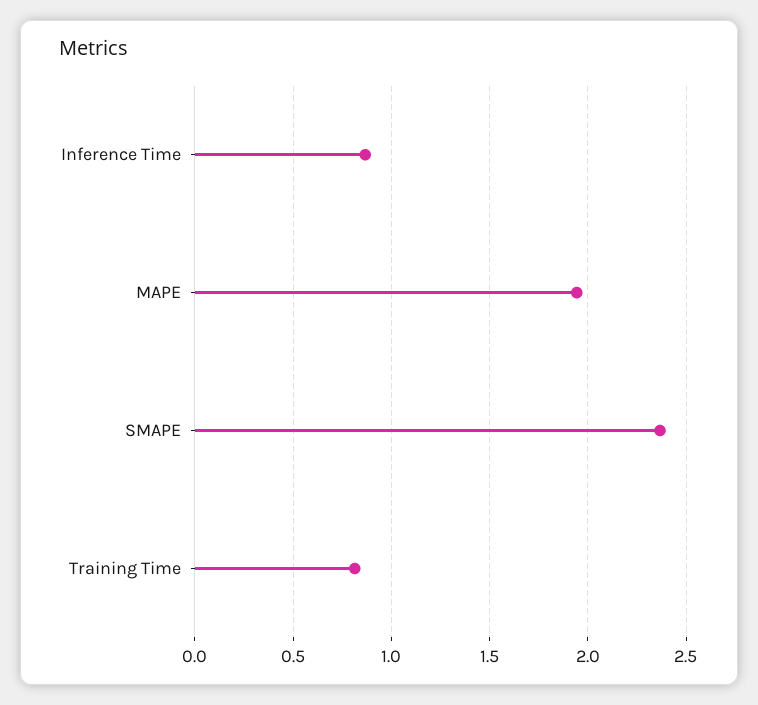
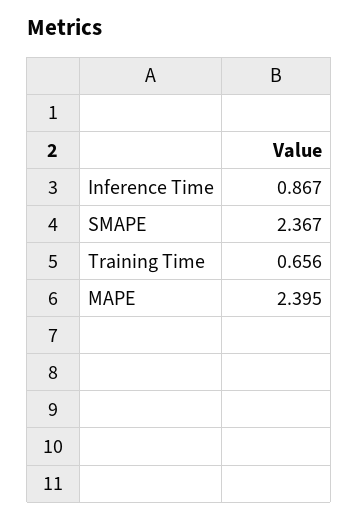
  {
    "Inference Time": 0.867,
-   "MAPE": 1.95,
+   "MAPE": 2.395,
    "SMAPE": 2.367,
-   "Training Time": 0.8
+   "Training Time": 0.656
  }

